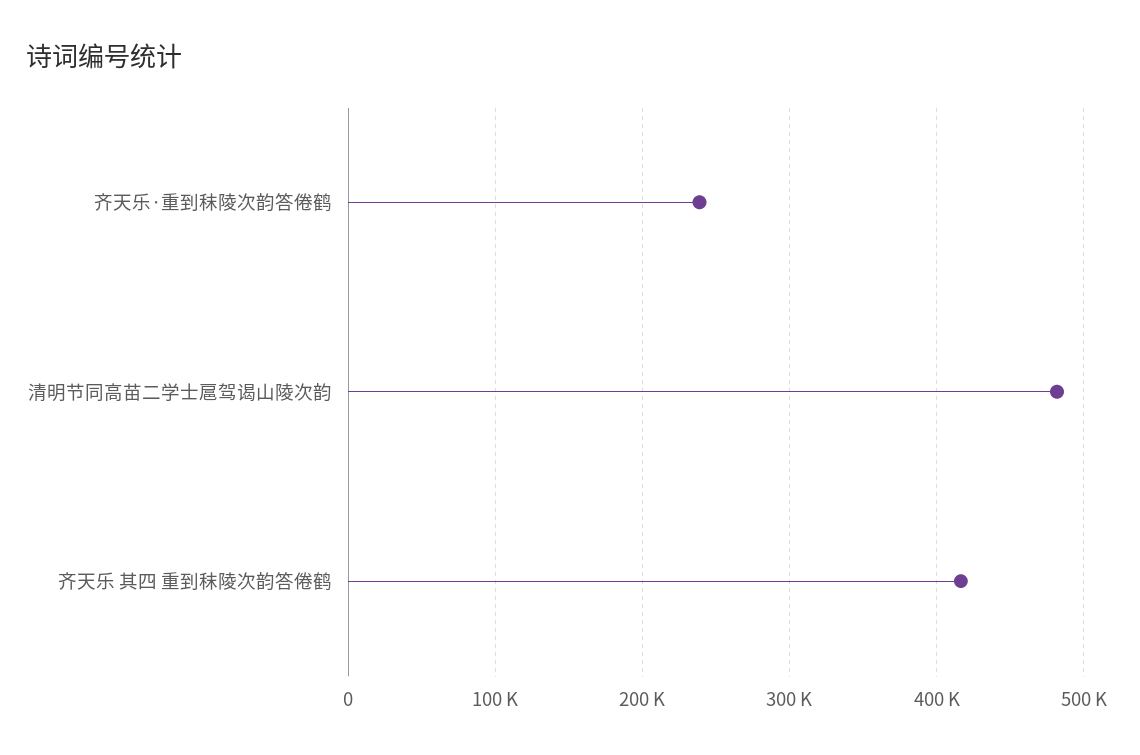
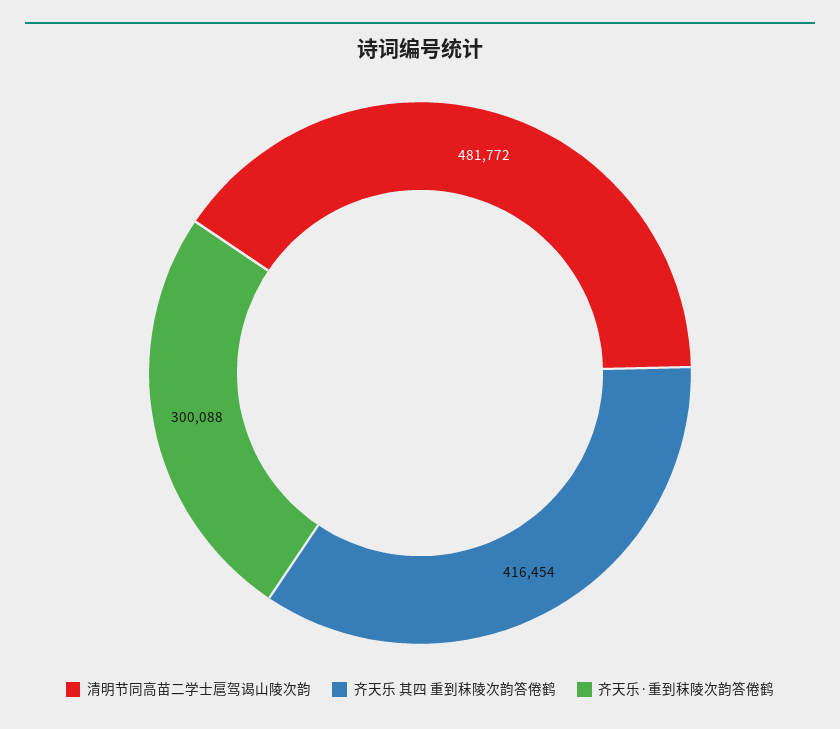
  {
-   "齐天乐·重到秣陵次韵答倦鹤": 240000,
+   "齐天乐·重到秣陵次韵答倦鹤": 300088,
    "清明节同高苗二学士扈驾谒山陵次韵": 481772,
    "齐天乐 其四 重到秣陵次韵答倦鹤": 416454
  }

